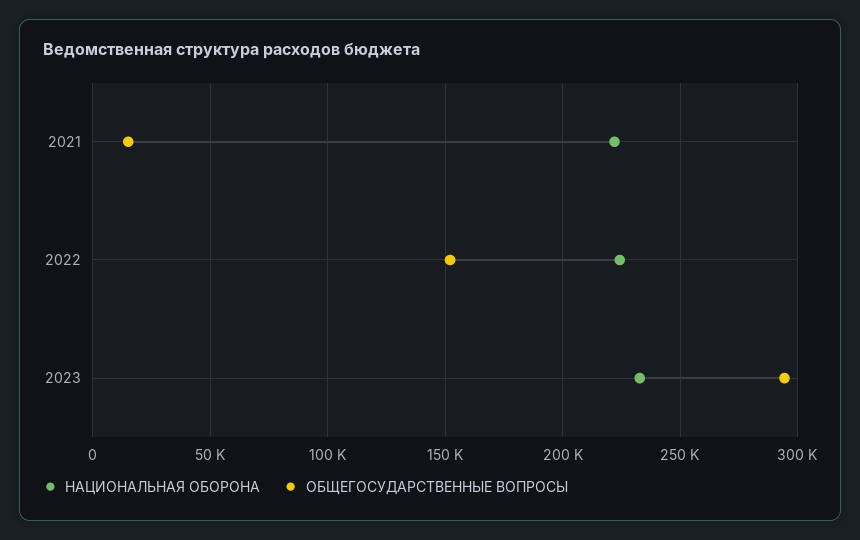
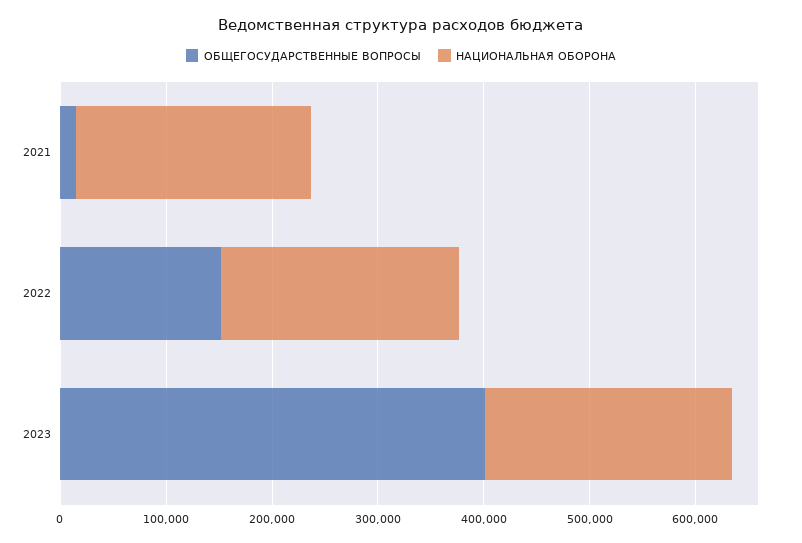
  {
    "НАЦИОНАЛЬНАЯ ОБОРОНА": {
      "2021": 220000,
      "2022": 225000,
      "2023": 235000
    },
    "ОБЩЕГОСУДАРСТВЕННЫЕ ВОПРОСЫ": {
      "2021": 15000,
      "2022": 150000,
-     "2023": 295000
+     "2023": 400000
    }
  }

